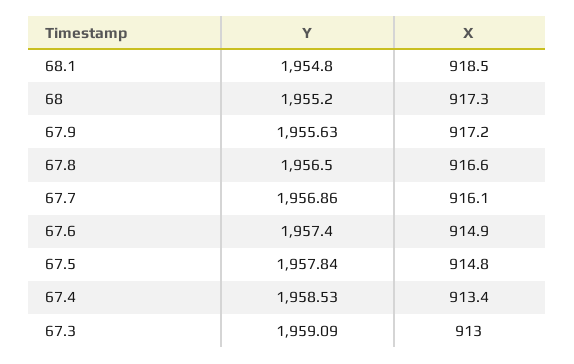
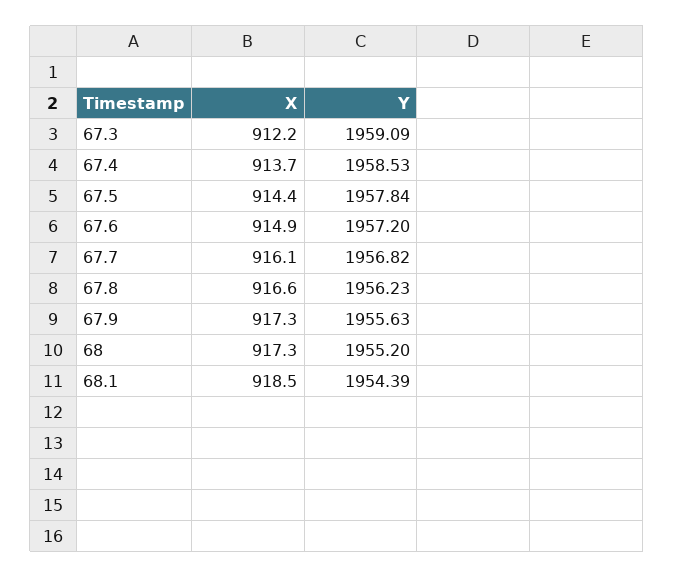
  {
    "Y": {
-     "68.1": 1954.8,
+     "68.1": 1954.39,
      "68": 1955.2,
      "67.9": 1955.63,
-     "67.8": 1956.5,
+     "67.8": 1956.23,
-     "67.7": 1956.86,
+     "67.7": 1956.82,
-     "67.6": 1957.4,
+     "67.6": 1957.2,
      "67.5": 1957.84,
      "67.4": 1958.53,
      "67.3": 1959.09
    },
    "X": {
      "68.1": 918.5,
      "68": 917.3,
-     "67.9": 917.2,
+     "67.9": 917.3,
      "67.8": 916.6,
      "67.7": 916.1,
      "67.6": 914.9,
-     "67.5": 914.8,
+     "67.5": 914.4,
-     "67.4": 913.4,
+     "67.4": 913.7,
-     "67.3": 913
+     "67.3": 912.2
    }
  }

